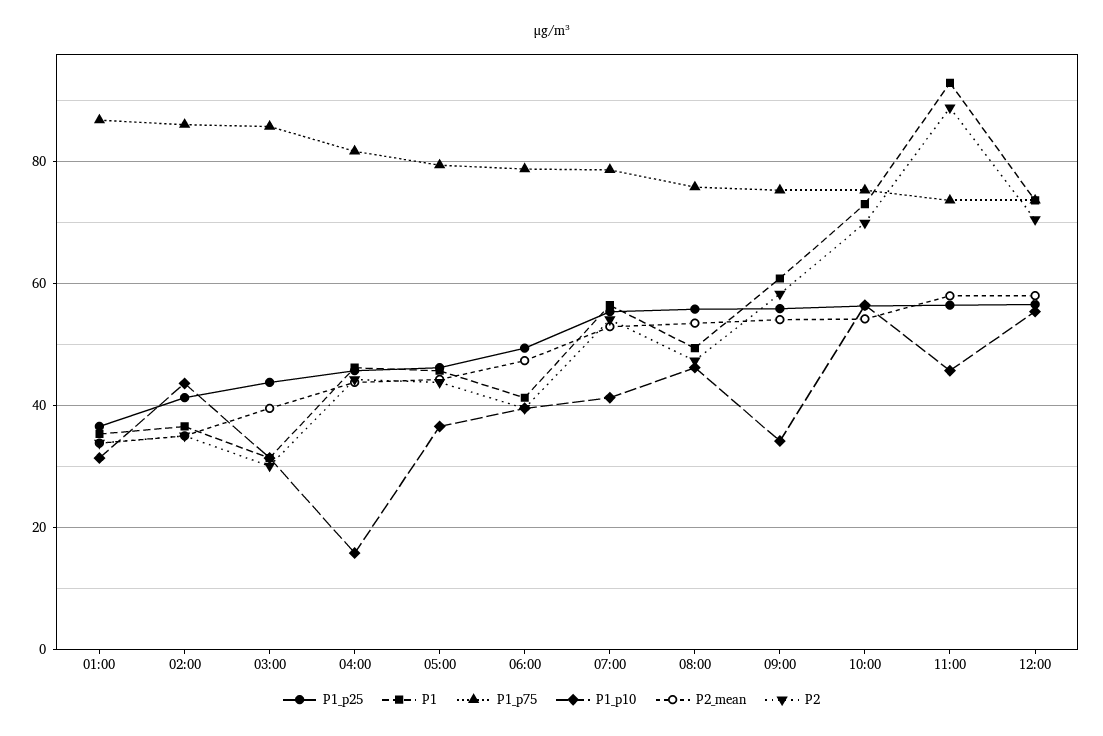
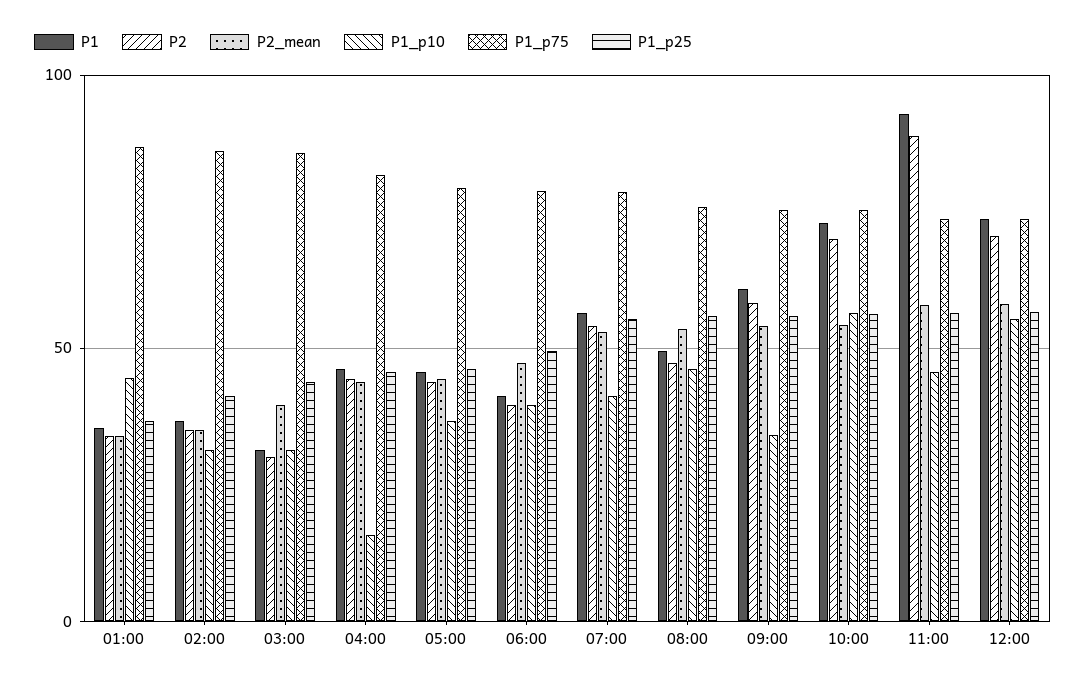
  {
    "P1_p25": {
      "01:00": 36,
      "02:00": 42,
      "03:00": 44,
      "04:00": 46,
      "05:00": 46,
      "06:00": 50,
      "07:00": 56,
      "08:00": 56,
      "09:00": 56,
      "10:00": 56,
      "11:00": 56,
      "12:00": 56
    },
    "P1": {
      "01:00": 36,
      "02:00": 36,
      "03:00": 32,
      "04:00": 46,
      "05:00": 46,
      "06:00": 42,
      "07:00": 56,
      "08:00": 50,
      "09:00": 60,
      "10:00": 74,
      "11:00": 92,
      "12:00": 74
    },
    "P1_p75": {
      "01:00": 86,
      "02:00": 86,
      "03:00": 86,
      "04:00": 82,
      "05:00": 80,
      "06:00": 78,
      "07:00": 78,
      "08:00": 76,
      "09:00": 76,
      "10:00": 76,
      "11:00": 74,
      "12:00": 74
    },
    "P1_p10": {
-     "01:00": 32,
+     "01:00": 45,
-     "02:00": 44,
+     "02:00": 30,
      "03:00": 32,
      "04:00": 16,
      "05:00": 36,
      "06:00": 40,
      "07:00": 42,
      "08:00": 46,
      "09:00": 34,
      "10:00": 56,
      "11:00": 46,
      "12:00": 56
    },
    "P2_mean": {
      "01:00": 34,
      "02:00": 36,
      "03:00": 40,
      "04:00": 44,
      "05:00": 44,
      "06:00": 48,
      "07:00": 52,
      "08:00": 54,
      "09:00": 54,
      "10:00": 54,
      "11:00": 58,
      "12:00": 58
    },
    "P2": {
      "01:00": 34,
      "02:00": 36,
      "03:00": 30,
      "04:00": 44,
      "05:00": 44,
      "06:00": 40,
      "07:00": 54,
      "08:00": 48,
      "09:00": 58,
      "10:00": 70,
      "11:00": 88,
      "12:00": 70
    }
  }

